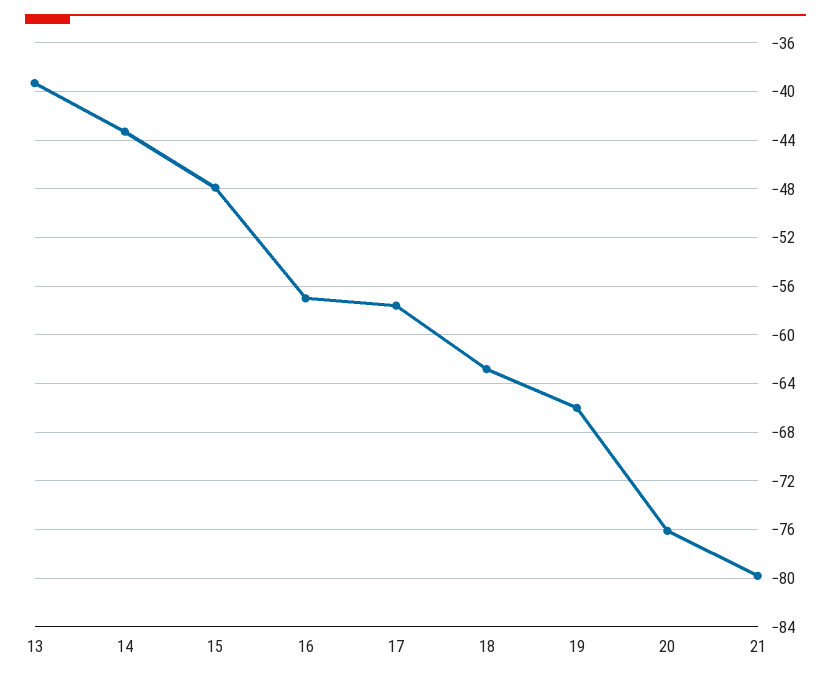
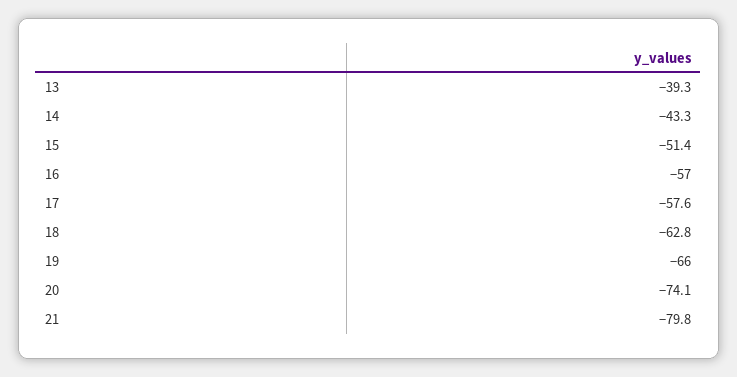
  {
    "13": -39.3,
    "14": -43.3,
-   "15": -48,
+   "15": -51.4,
    "16": -57,
    "17": -57.6,
    "18": -62.8,
    "19": -66,
-   "20": -76,
+   "20": -74.1,
    "21": -79.8
  }

